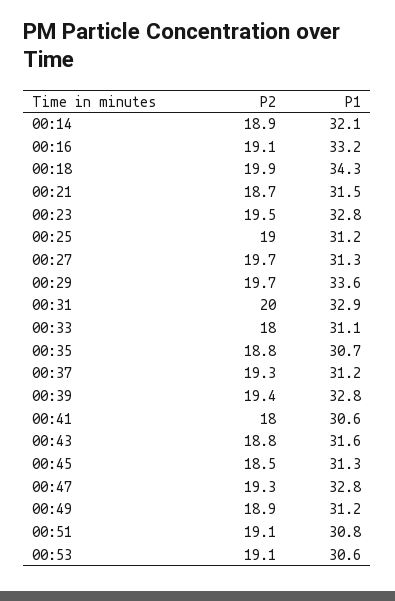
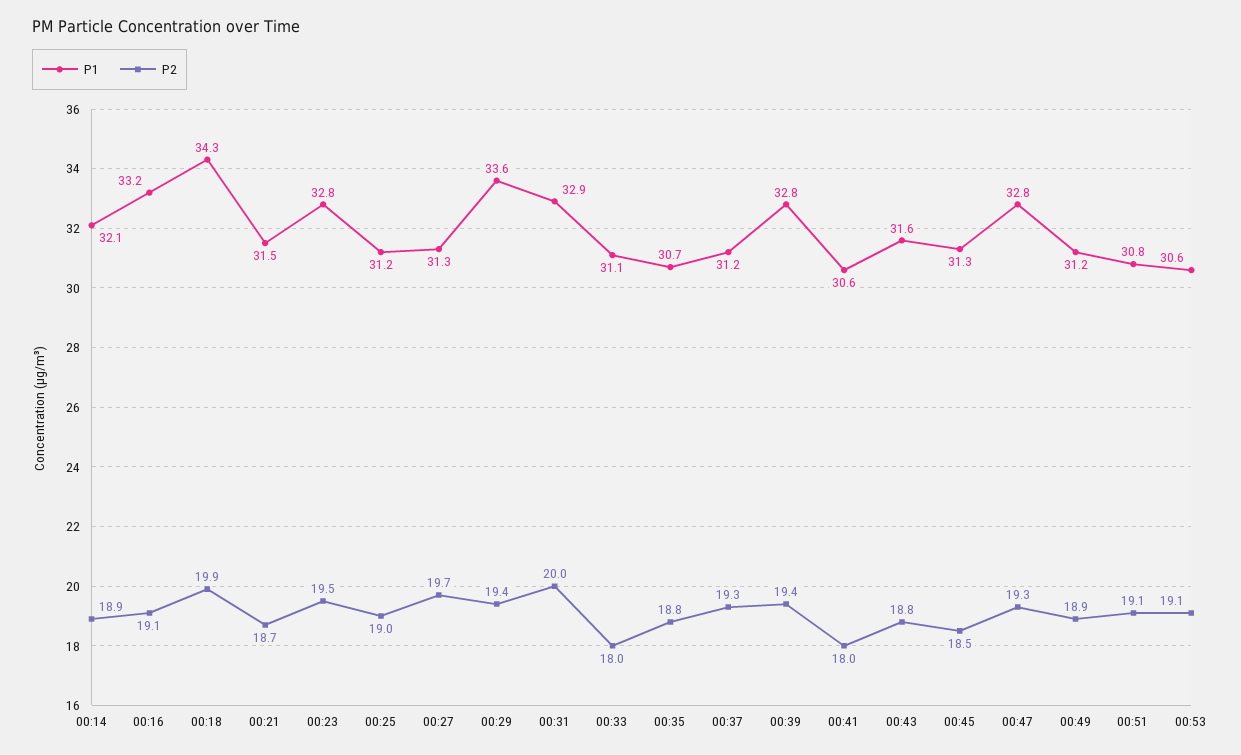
  {
    "P2": {
      "00:14": 18.9,
      "00:16": 19.1,
      "00:18": 19.9,
      "00:21": 18.7,
      "00:23": 19.5,
      "00:25": 19,
      "00:27": 19.7,
-     "00:29": 19.7,
+     "00:29": 19.4,
      "00:31": 20,
      "00:33": 18,
      "00:35": 18.8,
      "00:37": 19.3,
      "00:39": 19.4,
      "00:41": 18,
      "00:43": 18.8,
      "00:45": 18.5,
      "00:47": 19.3,
      "00:49": 18.9,
      "00:51": 19.1,
      "00:53": 19.1
    },
    "P1": {
      "00:14": 32.1,
      "00:16": 33.2,
      "00:18": 34.3,
      "00:21": 31.5,
      "00:23": 32.8,
      "00:25": 31.2,
      "00:27": 31.3,
      "00:29": 33.6,
      "00:31": 32.9,
      "00:33": 31.1,
      "00:35": 30.7,
      "00:37": 31.2,
      "00:39": 32.8,
      "00:41": 30.6,
      "00:43": 31.6,
      "00:45": 31.3,
      "00:47": 32.8,
      "00:49": 31.2,
      "00:51": 30.8,
      "00:53": 30.6
    }
  }

